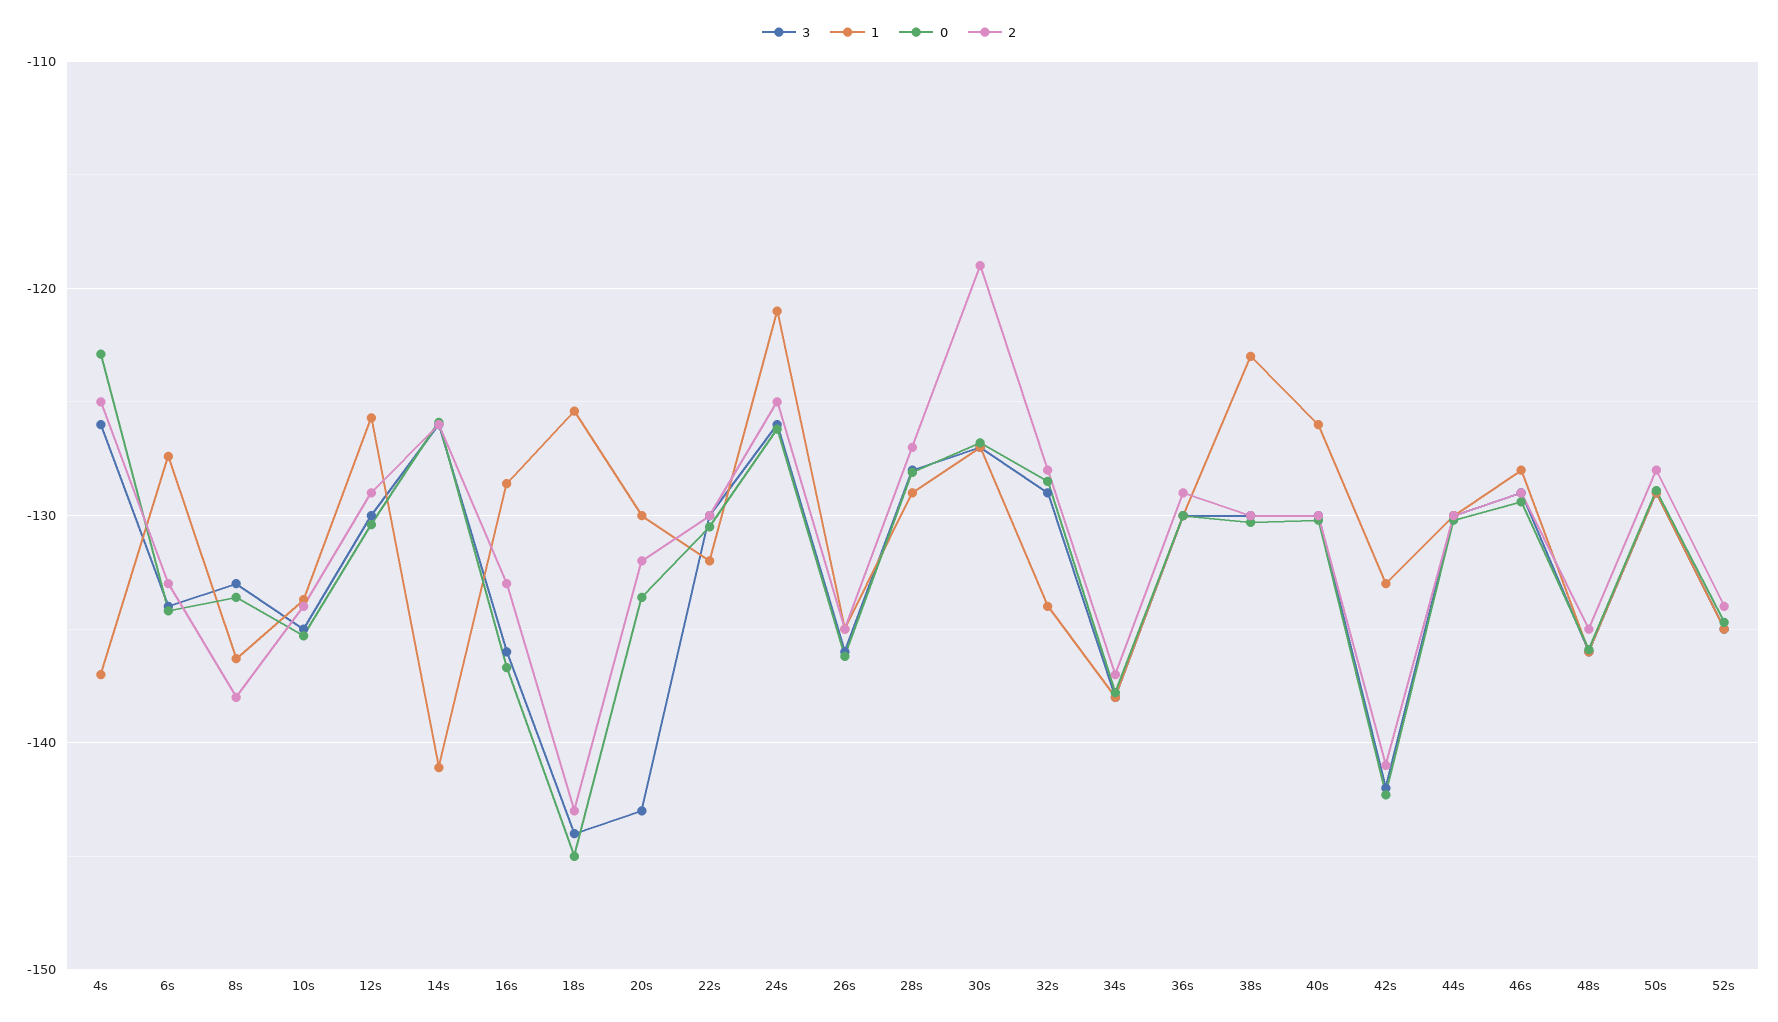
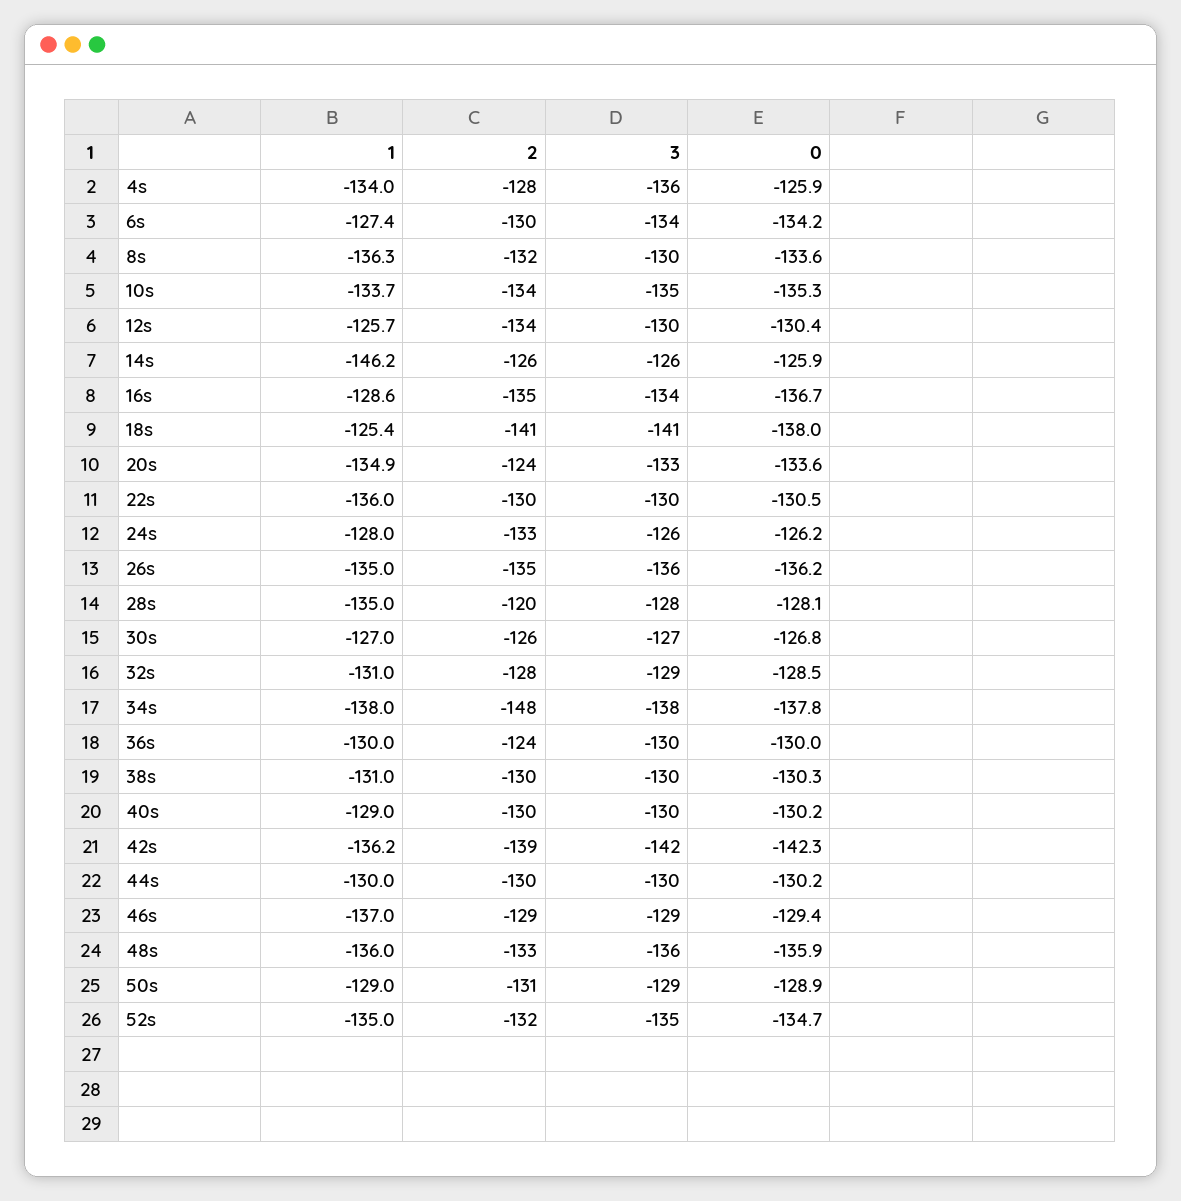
  {
    "3": {
-     "4s": -126,
+     "4s": -136,
      "6s": -134,
-     "8s": -133,
+     "8s": -130,
      "10s": -135,
      "12s": -130,
      "14s": -126,
-     "16s": -136,
+     "16s": -134,
-     "18s": -144,
+     "18s": -141,
-     "20s": -143,
+     "20s": -133,
      "22s": -130,
      "24s": -126,
      "26s": -136,
      "28s": -128,
      "30s": -127,
      "32s": -129,
      "34s": -138,
      "36s": -130,
      "38s": -130,
      "40s": -130,
      "42s": -142,
      "44s": -130,
      "46s": -129,
      "48s": -136,
      "50s": -129,
      "52s": -135
    },
    "1": {
-     "4s": -137,
+     "4s": -134,
      "6s": -127.4,
      "8s": -136.3,
      "10s": -133.7,
      "12s": -125.7,
-     "14s": -141,
+     "14s": -146.2,
      "16s": -128.6,
      "18s": -125.4,
-     "20s": -130,
+     "20s": -134.9,
-     "22s": -132,
+     "22s": -136,
-     "24s": -121,
+     "24s": -128,
      "26s": -135,
-     "28s": -129,
+     "28s": -135,
      "30s": -127,
-     "32s": -134,
+     "32s": -131,
      "34s": -138,
      "36s": -130,
-     "38s": -123,
+     "38s": -131,
-     "40s": -126,
+     "40s": -129,
-     "42s": -133,
+     "42s": -136.2,
      "44s": -130,
-     "46s": -128,
+     "46s": -137,
      "48s": -136,
      "50s": -129,
      "52s": -135
    },
    "0": {
-     "4s": -123,
+     "4s": -125.9,
      "6s": -134.2,
      "8s": -133.6,
      "10s": -135.3,
      "12s": -130.4,
      "14s": -125.9,
      "16s": -136.7,
-     "18s": -145,
+     "18s": -138,
      "20s": -133.6,
      "22s": -130.5,
      "24s": -126.2,
      "26s": -136.2,
      "28s": -128.1,
      "30s": -126.8,
      "32s": -128.5,
      "34s": -137.8,
      "36s": -130,
      "38s": -130.3,
      "40s": -130.2,
      "42s": -142.3,
      "44s": -130.2,
      "46s": -129.4,
      "48s": -135.9,
      "50s": -128.9,
      "52s": -134.7
    },
    "2": {
-     "4s": -125,
+     "4s": -128,
-     "6s": -133,
+     "6s": -130,
-     "8s": -138,
+     "8s": -132,
      "10s": -134,
-     "12s": -129,
+     "12s": -134,
      "14s": -126,
-     "16s": -133,
+     "16s": -135,
-     "18s": -143,
+     "18s": -141,
-     "20s": -132,
+     "20s": -124,
      "22s": -130,
-     "24s": -125,
+     "24s": -133,
      "26s": -135,
-     "28s": -127,
+     "28s": -120,
-     "30s": -119,
+     "30s": -126,
      "32s": -128,
-     "34s": -137,
+     "34s": -148,
-     "36s": -129,
+     "36s": -124,
      "38s": -130,
      "40s": -130,
-     "42s": -141,
+     "42s": -139,
      "44s": -130,
      "46s": -129,
-     "48s": -135,
+     "48s": -133,
-     "50s": -128,
+     "50s": -131,
-     "52s": -134
+     "52s": -132
    }
  }

